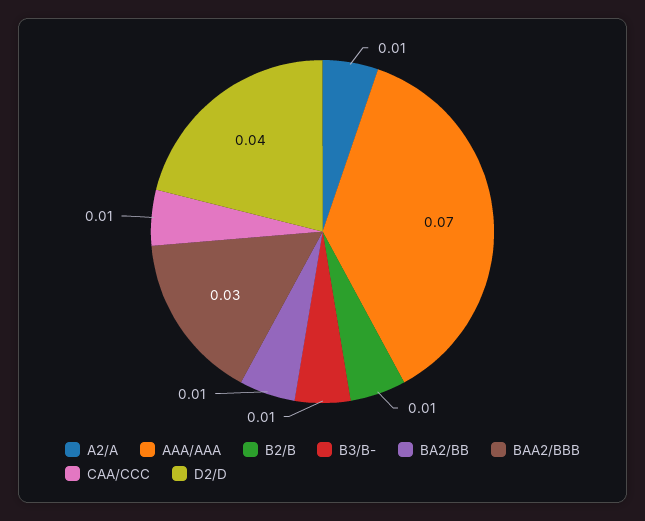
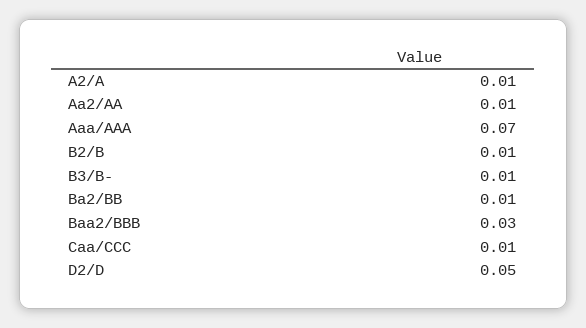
  {
    "A2/A": 0.01,
    "AAA/AAA": 0.07,
    "B2/B": 0.01,
    "B3/B-": 0.01,
    "BA2/BB": 0.01,
    "BAA2/BBB": 0.03,
    "CAA/CCC": 0.01,
-   "D2/D": 0.04
+   "D2/D": 0.05,
+   "Aa2/AA": 0.01
  }

